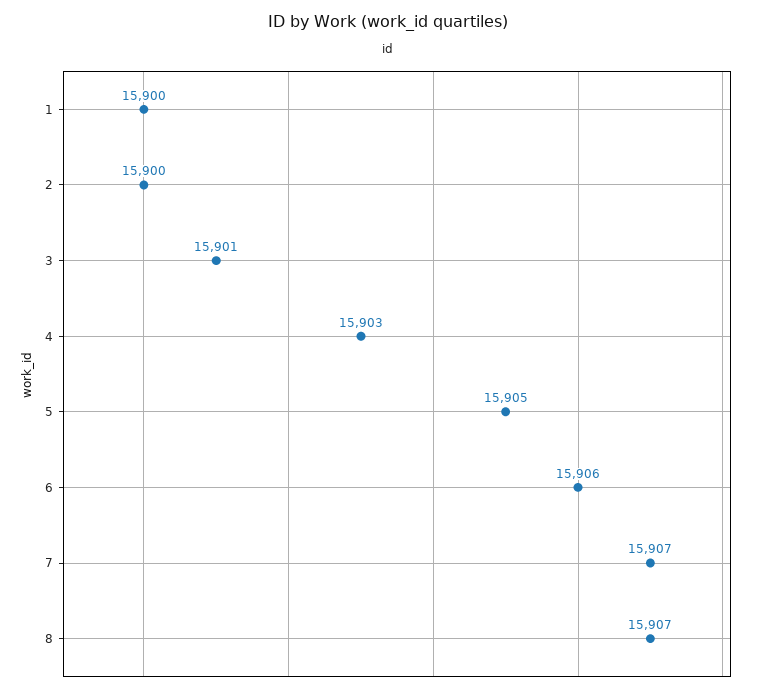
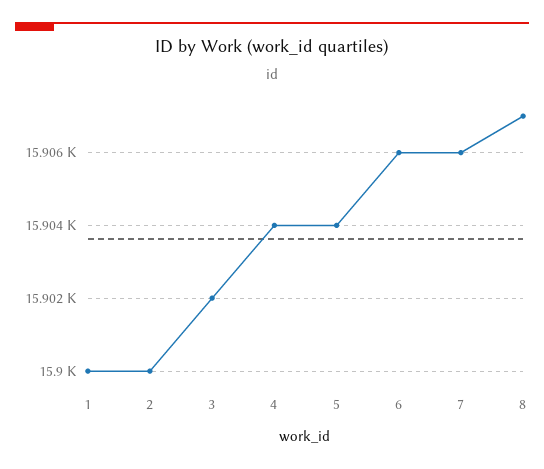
  {
    "1": 15900,
    "2": 15900,
-   "3": 15901,
+   "3": 15902,
-   "4": 15903,
+   "4": 15904,
-   "5": 15905,
+   "5": 15904,
    "6": 15906,
-   "7": 15907,
+   "7": 15906,
    "8": 15907
  }

